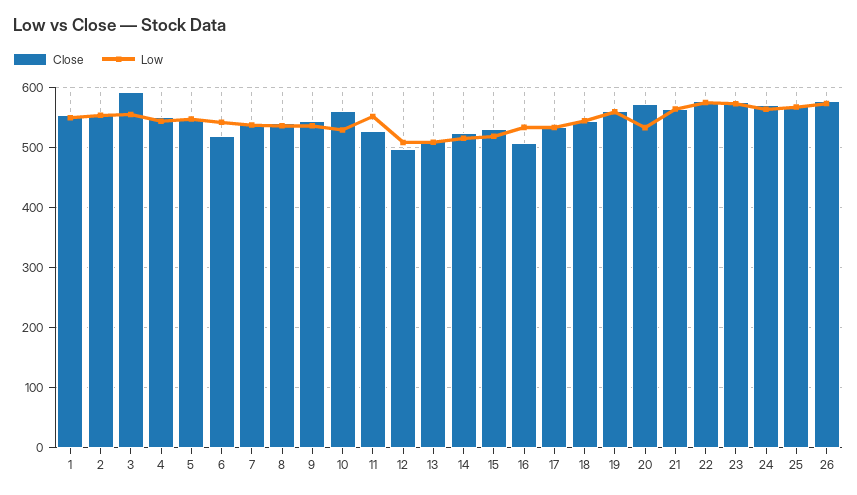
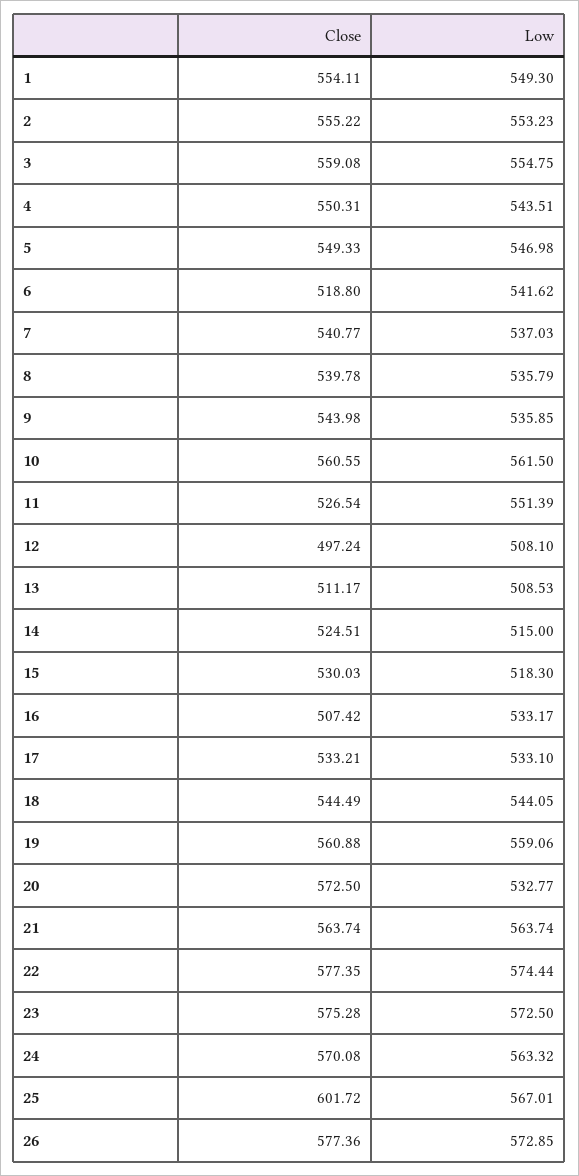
  {
    "Close": {
      "1": 554.11,
      "2": 555.22,
-     "3": 590,
+     "3": 559.08,
      "4": 550.31,
      "5": 549.33,
      "6": 518.8,
      "7": 540.77,
      "8": 539.78,
      "9": 543.98,
      "10": 560.55,
      "11": 526.54,
      "12": 497.24,
      "13": 511.17,
      "14": 524.51,
      "15": 530.03,
      "16": 507.42,
      "17": 533.21,
      "18": 544.49,
      "19": 560.88,
      "20": 572.5,
      "21": 563.74,
      "22": 577.35,
      "23": 575.28,
      "24": 570.08,
-     "25": 570,
+     "25": 601.72,
      "26": 577.36
    },
    "Low": {
      "1": 549.3,
      "2": 553.23,
      "3": 554.75,
      "4": 543.51,
      "5": 546.98,
      "6": 541.62,
      "7": 537.03,
      "8": 535.79,
      "9": 535.85,
-     "10": 530,
+     "10": 561.5,
      "11": 551.39,
      "12": 508.1,
      "13": 508.53,
      "14": 515,
      "15": 518.3,
      "16": 533.17,
      "17": 533.1,
      "18": 544.05,
      "19": 559.06,
      "20": 532.77,
      "21": 563.74,
      "22": 574.44,
      "23": 572.5,
      "24": 563.32,
      "25": 567.01,
      "26": 572.85
    }
  }

